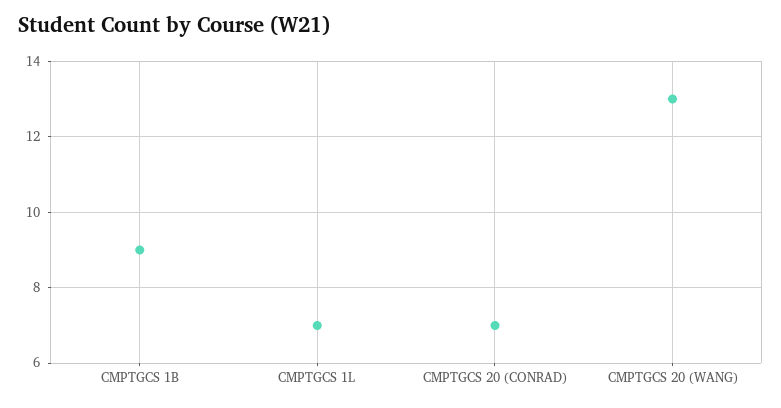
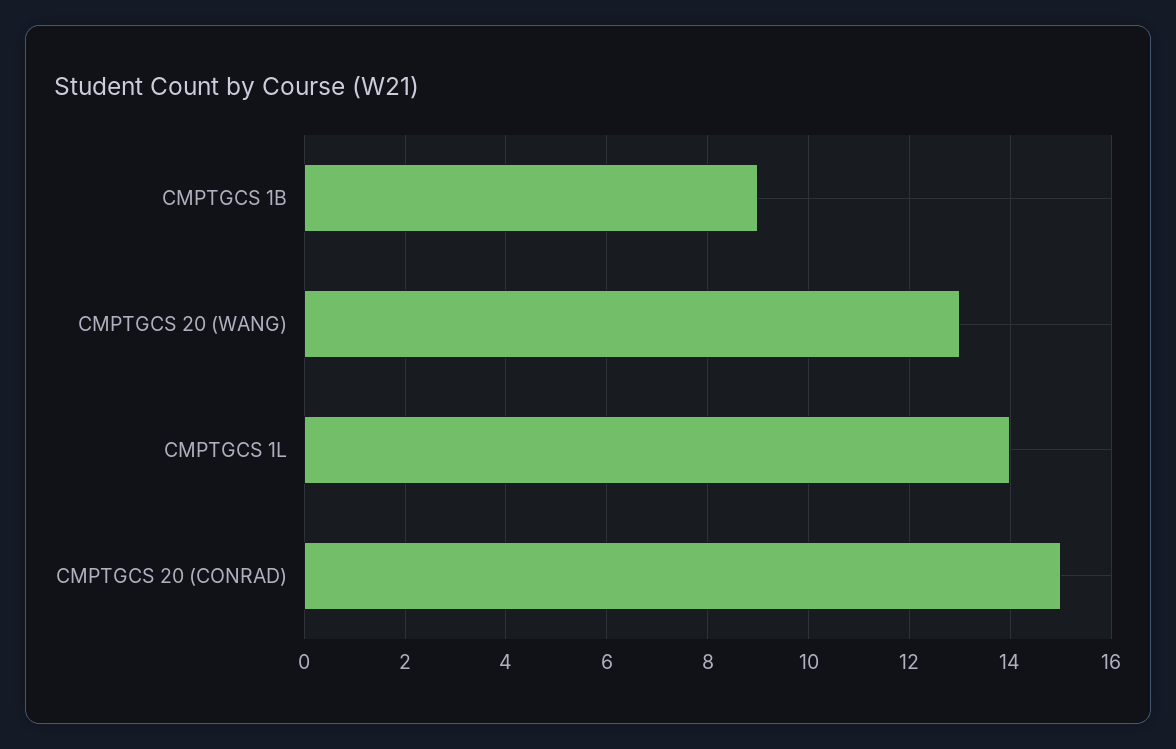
  {
    "CMPTGCS 1B": 9,
-   "CMPTGCS 1L": 7,
+   "CMPTGCS 1L": 14,
-   "CMPTGCS 20 (CONRAD)": 7,
+   "CMPTGCS 20 (CONRAD)": 15,
    "CMPTGCS 20 (WANG)": 13
  }

